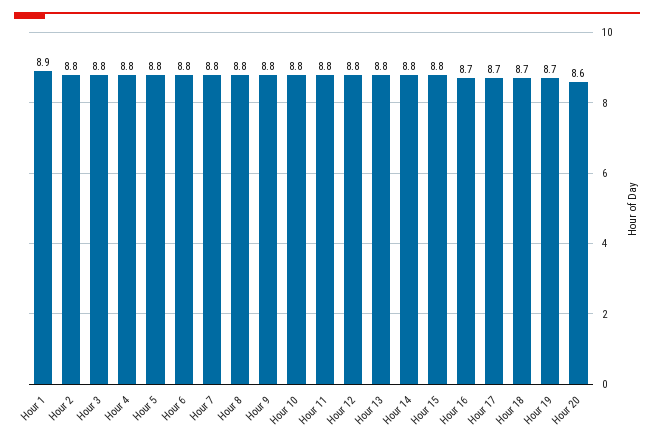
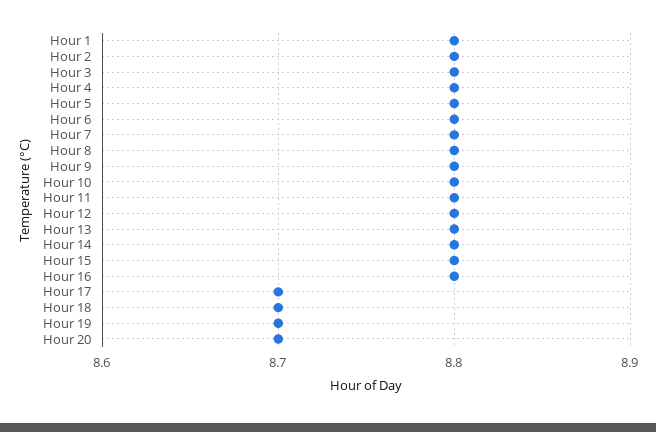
  {
-   "Hour 1": 8.9,
+   "Hour 1": 8.8,
    "Hour 2": 8.8,
    "Hour 3": 8.8,
    "Hour 4": 8.8,
    "Hour 5": 8.8,
    "Hour 6": 8.8,
    "Hour 7": 8.8,
    "Hour 8": 8.8,
    "Hour 9": 8.8,
    "Hour 10": 8.8,
    "Hour 11": 8.8,
    "Hour 12": 8.8,
    "Hour 13": 8.8,
    "Hour 14": 8.8,
    "Hour 15": 8.8,
-   "Hour 16": 8.7,
+   "Hour 16": 8.8,
    "Hour 17": 8.7,
    "Hour 18": 8.7,
    "Hour 19": 8.7,
-   "Hour 20": 8.6
+   "Hour 20": 8.7
  }

